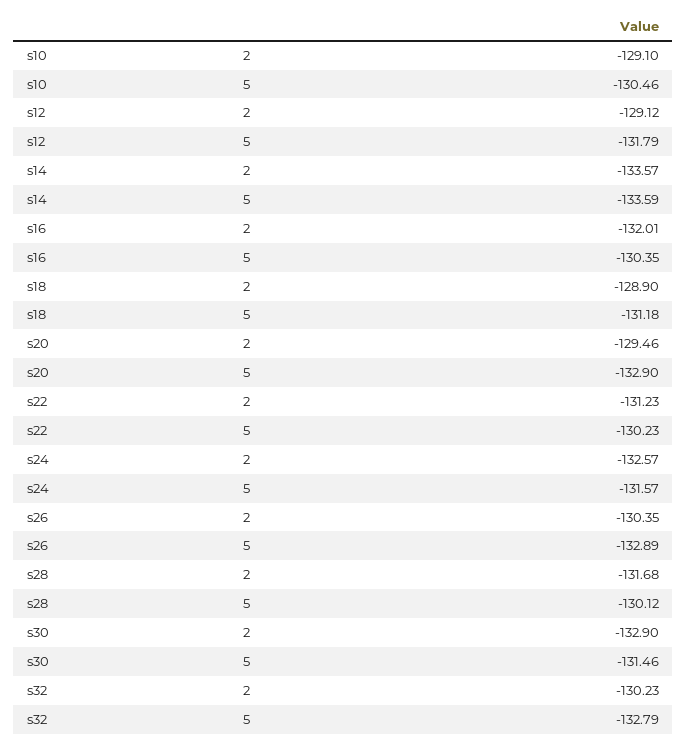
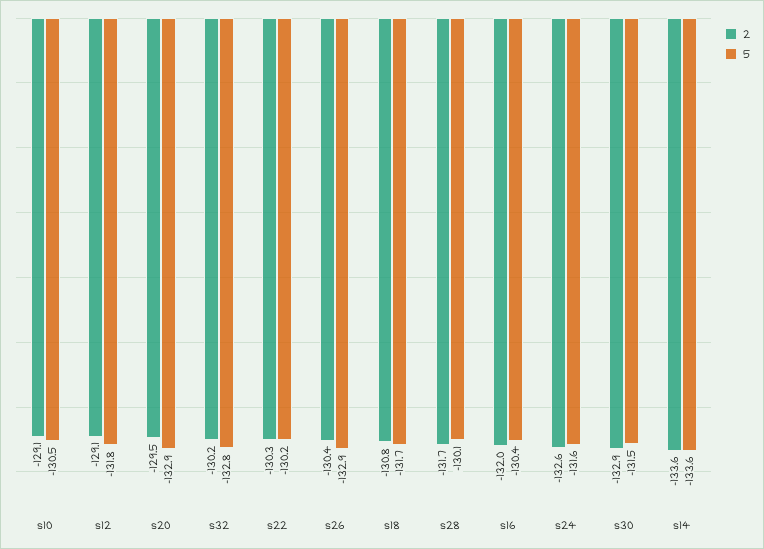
  {
    "2": {
      "s10": -129.1,
      "s12": -129.12,
      "s14": -133.57,
      "s16": -132.01,
-     "s18": -128.9,
+     "s18": -130.8,
      "s20": -129.46,
-     "s22": -131.23,
+     "s22": -130.3,
      "s24": -132.57,
      "s26": -130.35,
      "s28": -131.68,
      "s30": -132.9,
      "s32": -130.23
    },
    "5": {
      "s10": -130.46,
      "s12": -131.79,
      "s14": -133.59,
      "s16": -130.35,
-     "s18": -131.18,
+     "s18": -131.7,
      "s20": -132.9,
      "s22": -130.23,
      "s24": -131.57,
      "s26": -132.89,
      "s28": -130.12,
      "s30": -131.46,
      "s32": -132.79
    }
  }

